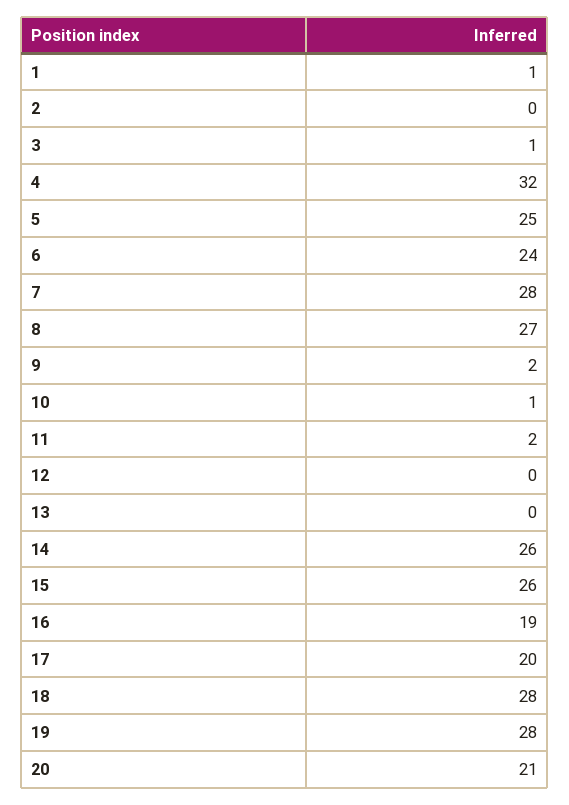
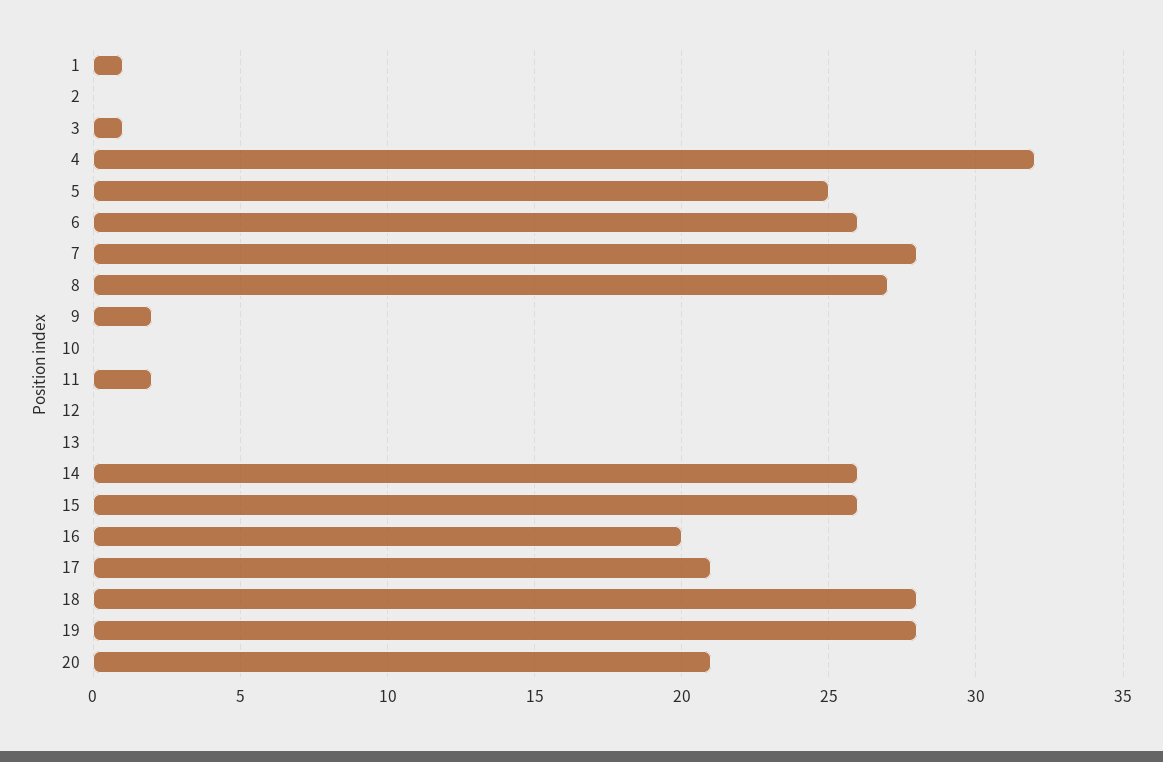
  {
    "1": 1,
    "2": 0,
    "3": 1,
    "4": 32,
    "5": 25,
-   "6": 24,
+   "6": 26,
    "7": 28,
    "8": 27,
    "9": 2,
-   "10": 1,
+   "10": 0,
    "11": 2,
    "12": 0,
    "13": 0,
    "14": 26,
    "15": 26,
-   "16": 19,
+   "16": 20,
-   "17": 20,
+   "17": 21,
    "18": 28,
    "19": 28,
    "20": 21
  }

